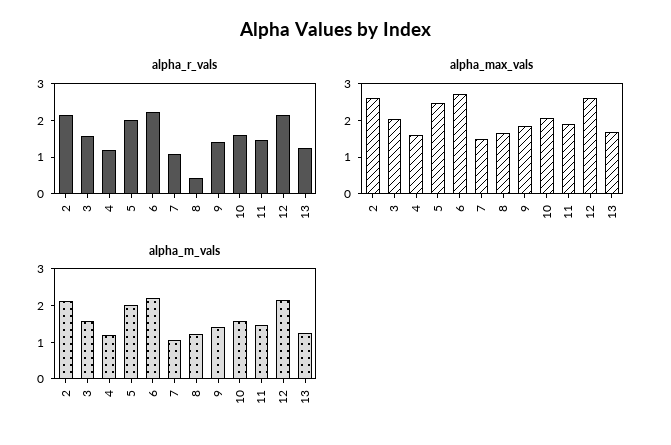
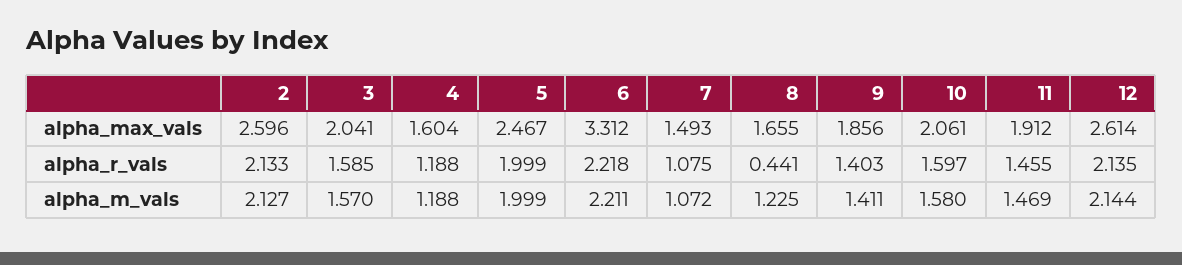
  {
    "alpha_r_vals": {
      "2": 2.133,
      "3": 1.585,
      "4": 1.188,
      "5": 1.999,
      "6": 2.218,
      "7": 1.075,
      "8": 0.441,
      "9": 1.403,
      "10": 1.597,
      "11": 1.455,
-     "12": 2.135,
+     "12": 2.135
-     "13": 1.25
    },
    "alpha_max_vals": {
      "2": 2.596,
      "3": 2.041,
      "4": 1.604,
      "5": 2.467,
-     "6": 2.75,
+     "6": 3.312,
      "7": 1.493,
      "8": 1.655,
      "9": 1.856,
      "10": 2.061,
      "11": 1.912,
-     "12": 2.614,
+     "12": 2.614
-     "13": 1.75
    },
    "alpha_m_vals": {
      "2": 2.127,
      "3": 1.57,
      "4": 1.188,
      "5": 1.999,
      "6": 2.211,
      "7": 1.072,
      "8": 1.225,
      "9": 1.411,
      "10": 1.58,
      "11": 1.469,
-     "12": 2.144,
+     "12": 2.144
-     "13": 1.25
    }
  }

